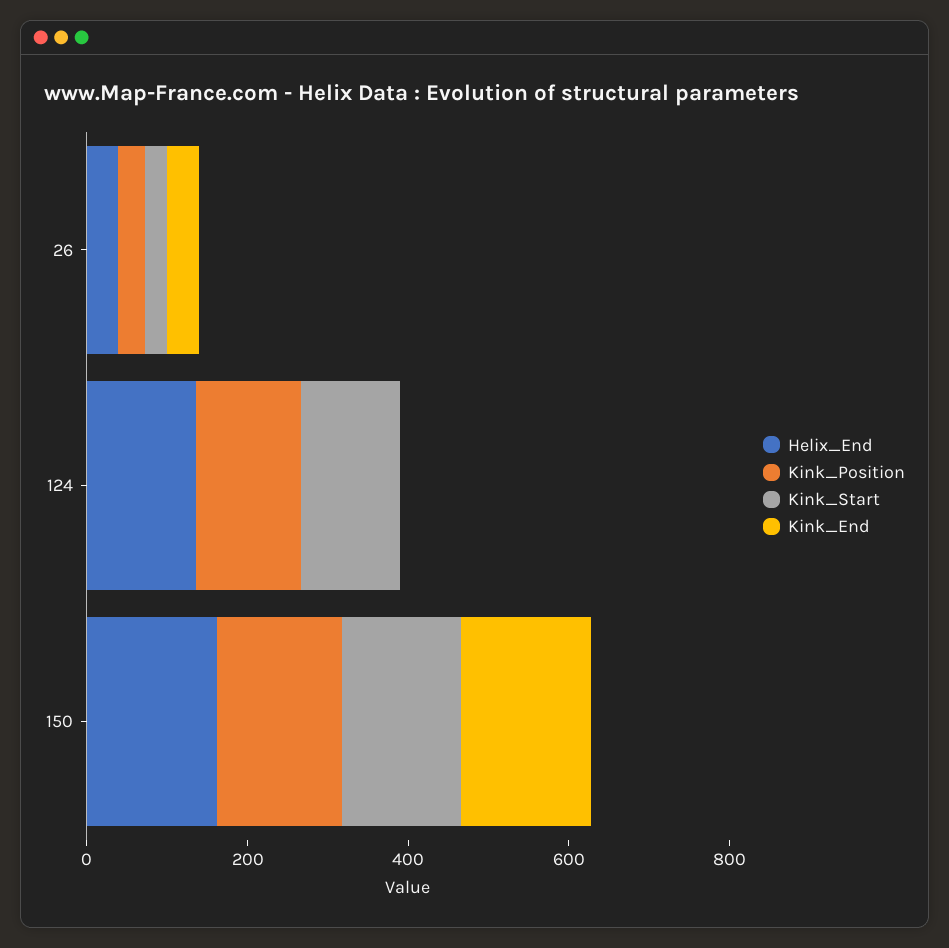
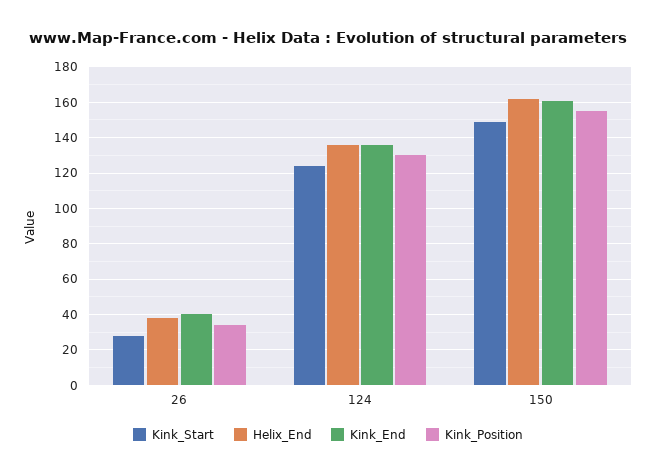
  {
    "Helix_End": {
      "26": 40,
      "124": 135,
      "150": 160
    },
    "Kink_Position": {
      "26": 35,
      "124": 130,
      "150": 155
    },
    "Kink_Start": {
      "26": 30,
      "124": 125,
      "150": 150
    },
    "Kink_End": {
      "26": 40,
-     "124": 0,
+     "124": 135,
      "150": 160
    }
  }

